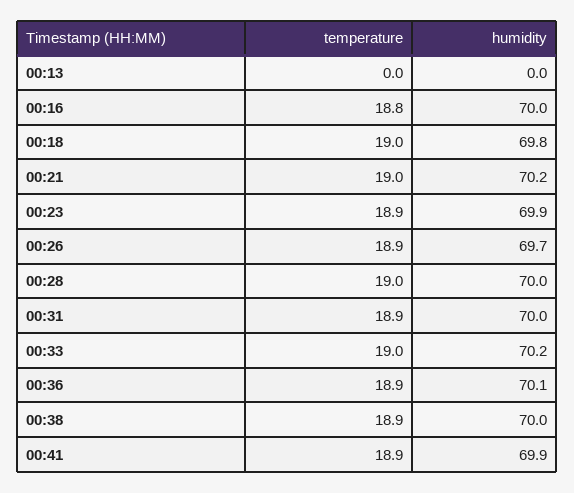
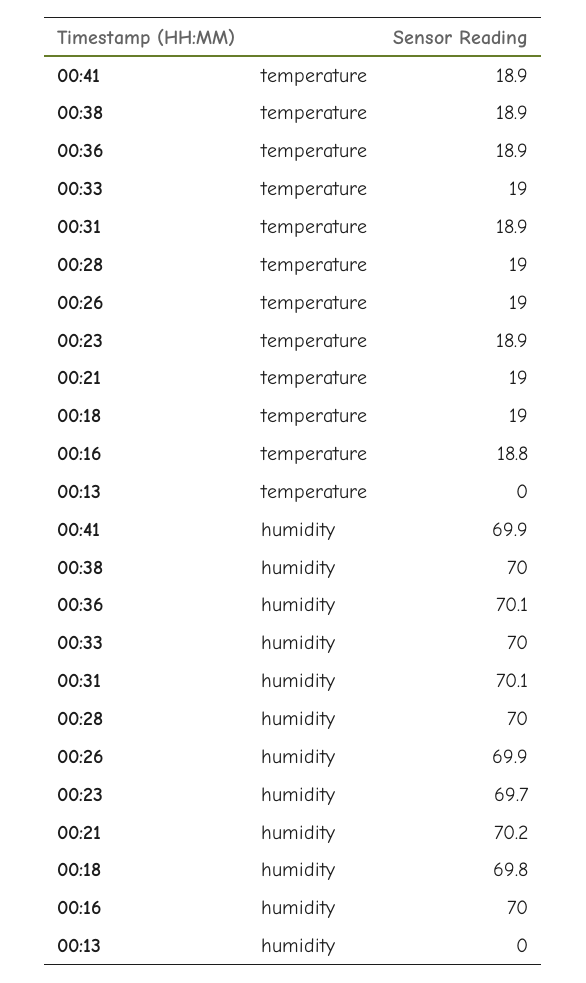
  {
    "temperature": {
      "00:13": 0,
      "00:16": 18.8,
      "00:18": 19,
      "00:21": 19,
      "00:23": 18.9,
-     "00:26": 18.9,
+     "00:26": 19,
      "00:28": 19,
      "00:31": 18.9,
      "00:33": 19,
      "00:36": 18.9,
      "00:38": 18.9,
      "00:41": 18.9
    },
    "humidity": {
      "00:13": 0,
      "00:16": 70,
      "00:18": 69.8,
      "00:21": 70.2,
-     "00:23": 69.9,
+     "00:23": 69.7,
-     "00:26": 69.7,
+     "00:26": 69.9,
      "00:28": 70,
-     "00:31": 70,
+     "00:31": 70.1,
-     "00:33": 70.2,
+     "00:33": 70,
      "00:36": 70.1,
      "00:38": 70,
      "00:41": 69.9
    }
  }

